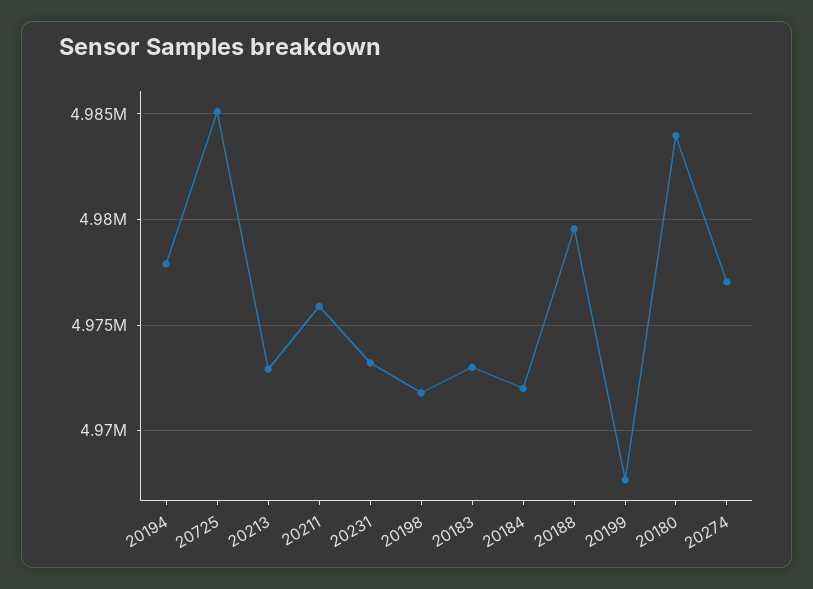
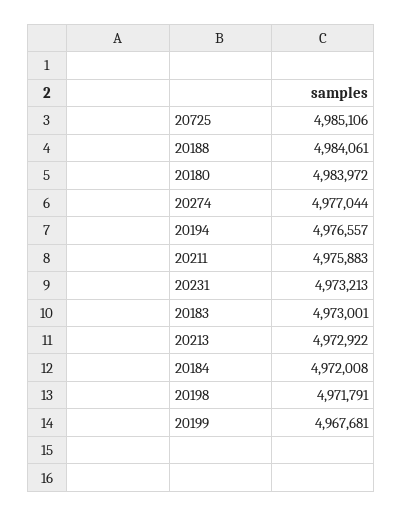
  {
-   "20194": 4978000,
+   "20194": 4976557,
    "20725": 4985106,
    "20213": 4972922,
    "20211": 4975883,
    "20231": 4973213,
    "20198": 4971791,
    "20183": 4973001,
    "20184": 4972008,
-   "20188": 4979500,
+   "20188": 4984061,
    "20199": 4967681,
    "20180": 4983972,
    "20274": 4977044
  }

